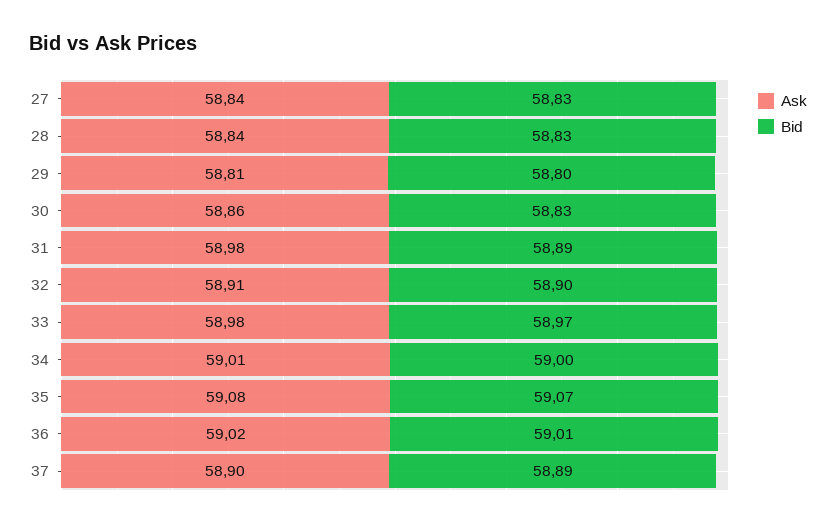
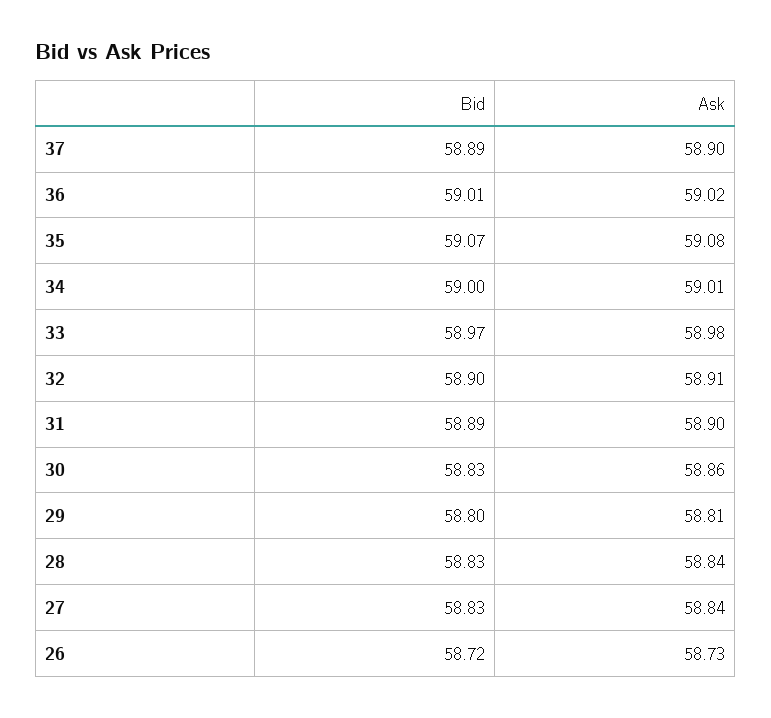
  {
    "Ask": {
      "27": 58.84,
      "28": 58.84,
      "29": 58.81,
      "30": 58.86,
-     "31": 58.98,
+     "31": 58.9,
      "32": 58.91,
      "33": 58.98,
      "34": 59.01,
      "35": 59.08,
      "36": 59.02,
-     "37": 58.9
+     "37": 58.9,
+     "26": 58.73
    },
    "Bid": {
      "27": 58.83,
      "28": 58.83,
      "29": 58.8,
      "30": 58.83,
      "31": 58.89,
      "32": 58.9,
      "33": 58.97,
      "34": 59,
      "35": 59.07,
      "36": 59.01,
-     "37": 58.89
+     "37": 58.89,
+     "26": 58.72
    }
  }

